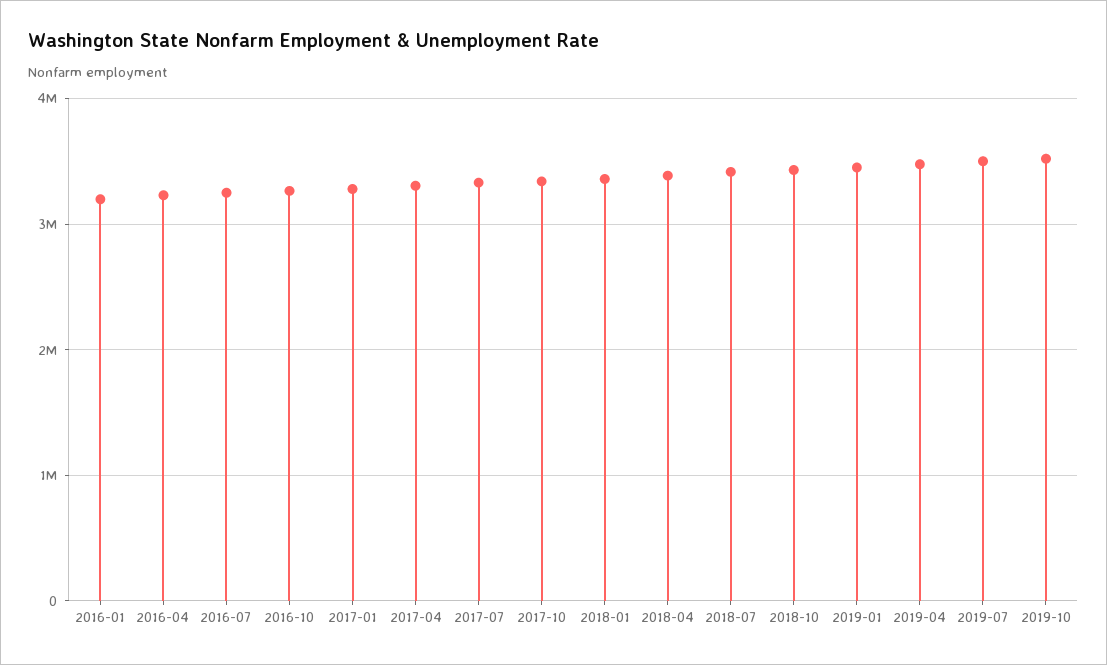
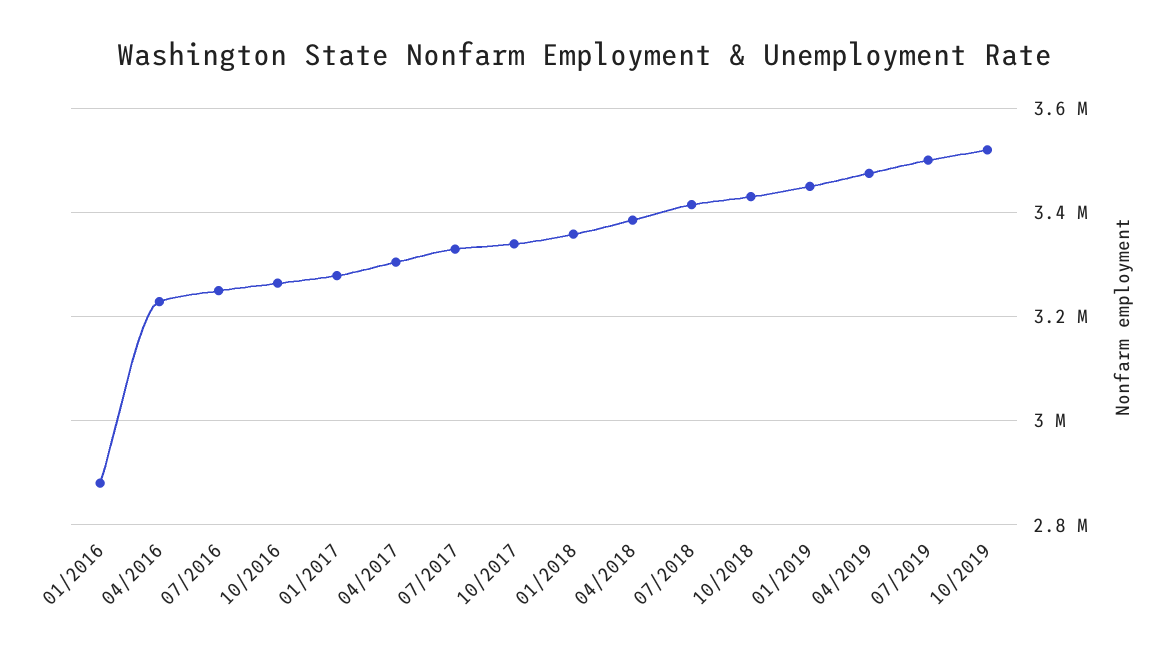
  {
-   "2016-01": 3200000,
+   "2016-01": 2880000,
    "2016-04": 3220000,
    "2016-07": 3240000,
    "2016-10": 3260000,
    "2017-01": 3280000,
    "2017-04": 3300000,
    "2017-07": 3320000,
    "2017-10": 3340000,
    "2018-01": 3360000,
    "2018-04": 3380000,
    "2018-07": 3420000,
    "2018-10": 3440000,
    "2019-01": 3460000,
    "2019-04": 3480000,
    "2019-07": 3500000,
    "2019-10": 3520000
  }

